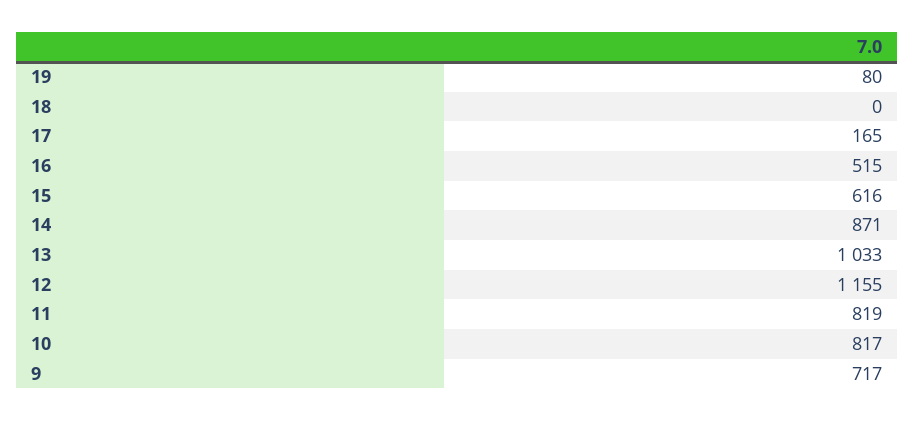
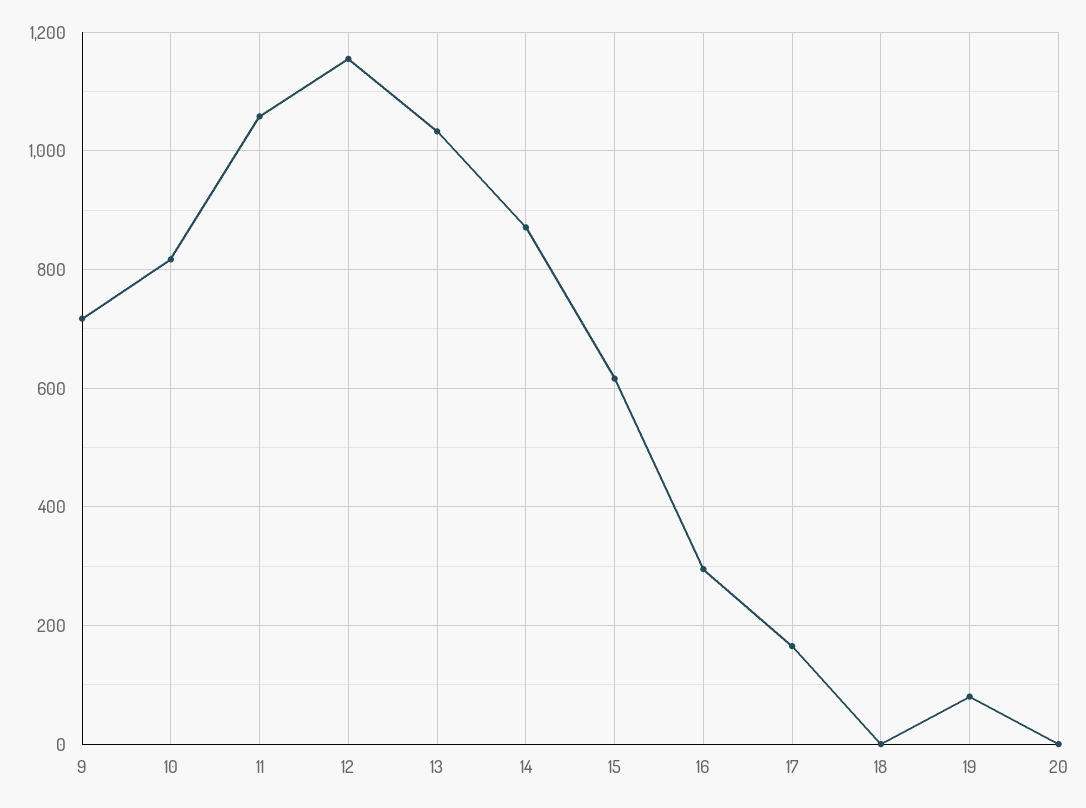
  {
    "19": 80,
    "18": 0,
    "17": 165,
-   "16": 515,
+   "16": 300,
    "15": 616,
    "14": 871,
    "13": 1033,
    "12": 1155,
-   "11": 819,
+   "11": 1060,
    "10": 817,
-   "9": 717
+   "9": 717,
+   "20": 0
  }

